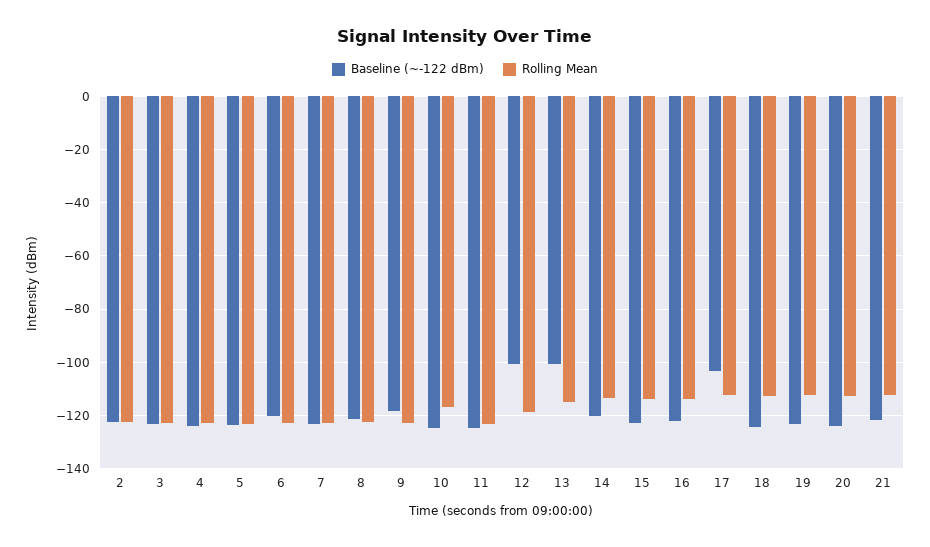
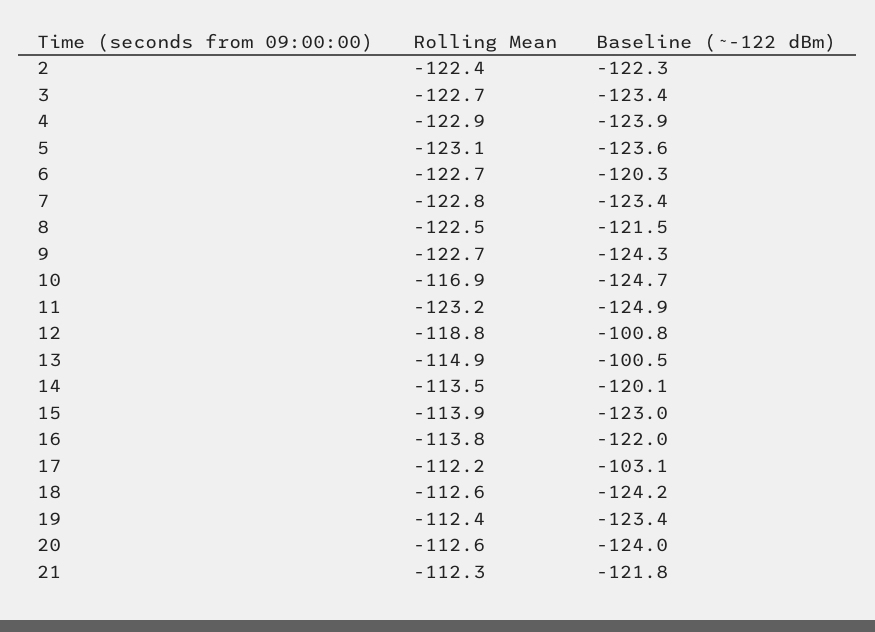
  {
    "Baseline (~-122 dBm)": {
      "2": -122.3,
      "3": -123.4,
      "4": -123.9,
      "5": -123.6,
      "6": -120.3,
      "7": -123.4,
      "8": -121.5,
-     "9": -117.5,
+     "9": -124.3,
      "10": -124.7,
      "11": -124.9,
      "12": -100.8,
      "13": -100.5,
      "14": -120.1,
      "15": -123,
      "16": -122,
      "17": -103.1,
      "18": -124.2,
      "19": -123.4,
      "20": -124,
      "21": -121.8
    },
    "Rolling Mean": {
      "2": -122.4,
      "3": -122.7,
      "4": -122.9,
      "5": -123.1,
      "6": -122.7,
      "7": -122.8,
      "8": -122.5,
      "9": -122.7,
      "10": -116.9,
      "11": -123.2,
      "12": -118.8,
      "13": -114.9,
      "14": -113.5,
      "15": -113.9,
      "16": -113.8,
      "17": -112.2,
      "18": -112.6,
      "19": -112.4,
      "20": -112.6,
      "21": -112.3
    }
  }

